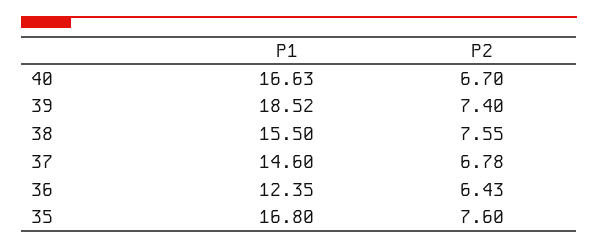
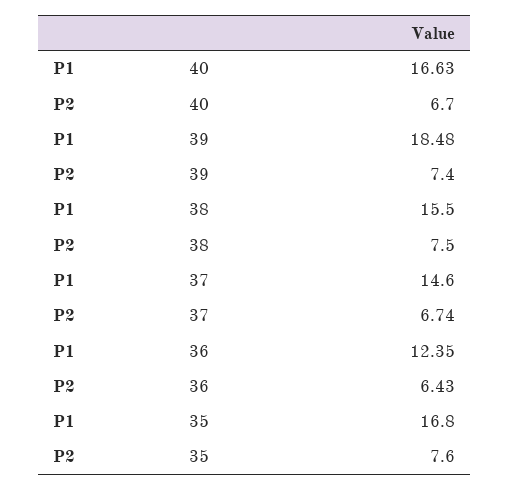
  {
    "P1": {
      "40": 16.63,
-     "39": 18.52,
+     "39": 18.48,
      "38": 15.5,
      "37": 14.6,
      "36": 12.35,
      "35": 16.8
    },
    "P2": {
      "40": 6.7,
      "39": 7.4,
-     "38": 7.55,
+     "38": 7.5,
-     "37": 6.78,
+     "37": 6.74,
      "36": 6.43,
      "35": 7.6
    }
  }

